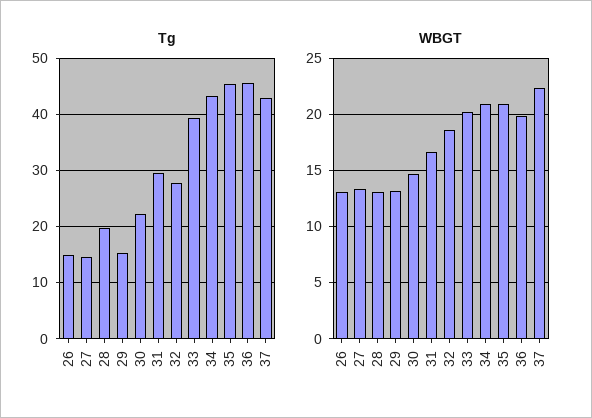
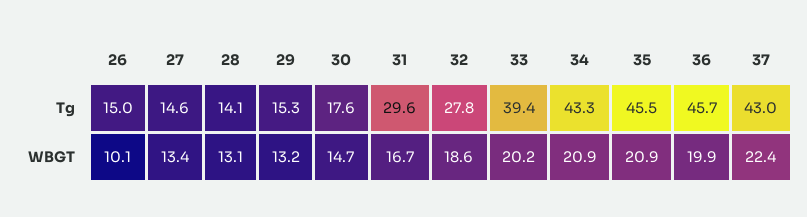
  {
    "Tg": {
      "26": 15,
      "27": 14.6,
-     "28": 20,
+     "28": 14.1,
      "29": 15.3,
-     "30": 22,
+     "30": 17.6,
      "31": 29.6,
      "32": 27.8,
      "33": 39.4,
      "34": 43.3,
      "35": 45.5,
      "36": 45.7,
      "37": 43
    },
    "WBGT": {
-     "26": 13,
+     "26": 10.1,
      "27": 13.4,
      "28": 13.1,
      "29": 13.2,
      "30": 14.7,
      "31": 16.7,
      "32": 18.6,
      "33": 20.2,
      "34": 20.9,
      "35": 20.9,
      "36": 19.9,
      "37": 22.4
    }
  }

